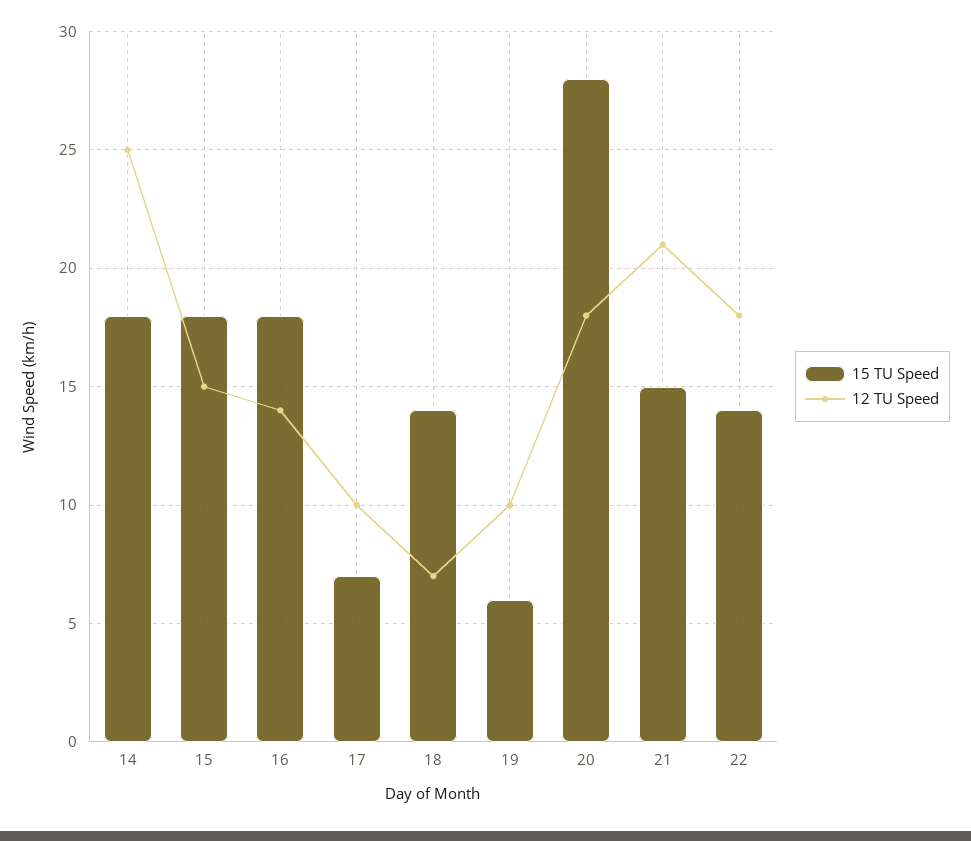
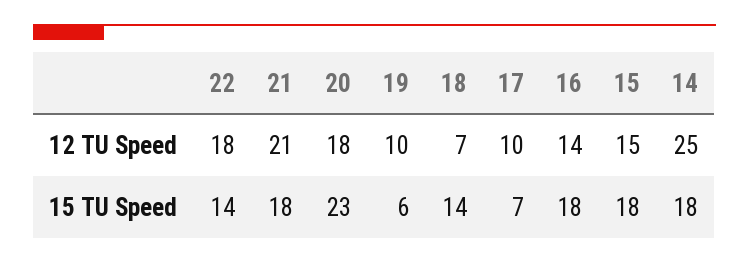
  {
    "15 TU Speed": {
      "14": 18,
      "15": 18,
      "16": 18,
      "17": 7,
      "18": 14,
      "19": 6,
-     "20": 28,
+     "20": 23,
-     "21": 15,
+     "21": 18,
      "22": 14
    },
    "12 TU Speed": {
      "14": 25,
      "15": 15,
      "16": 14,
      "17": 10,
      "18": 7,
      "19": 10,
      "20": 18,
      "21": 21,
      "22": 18
    }
  }

